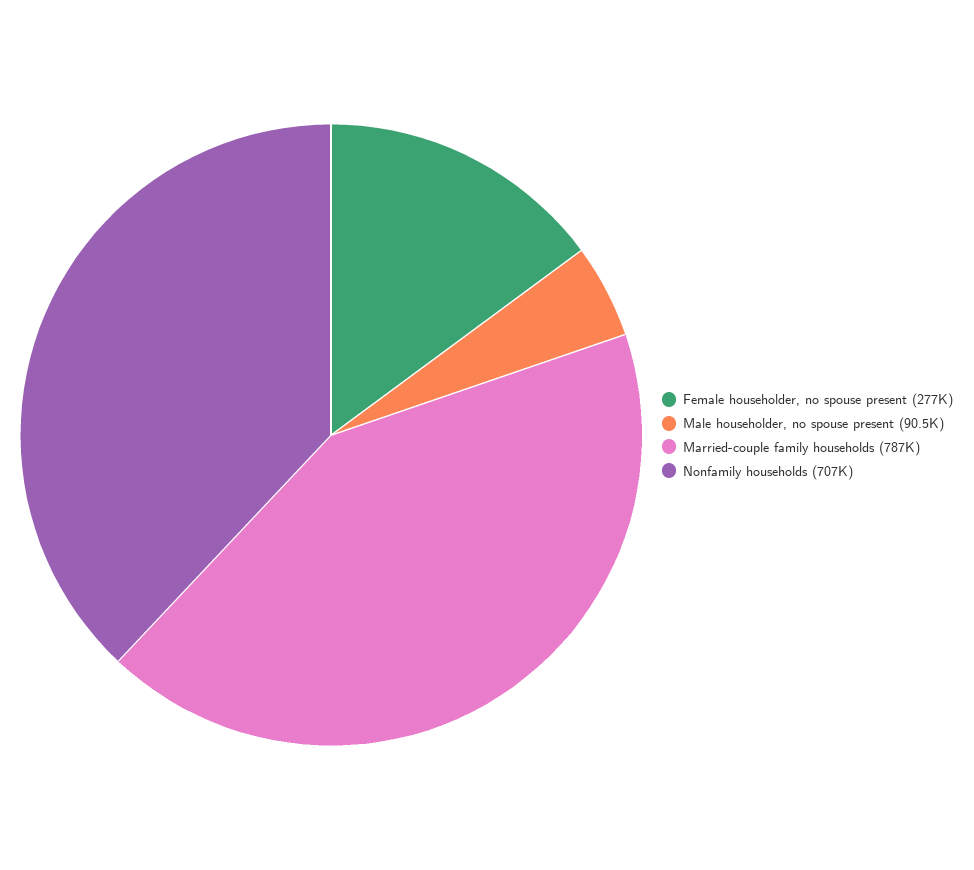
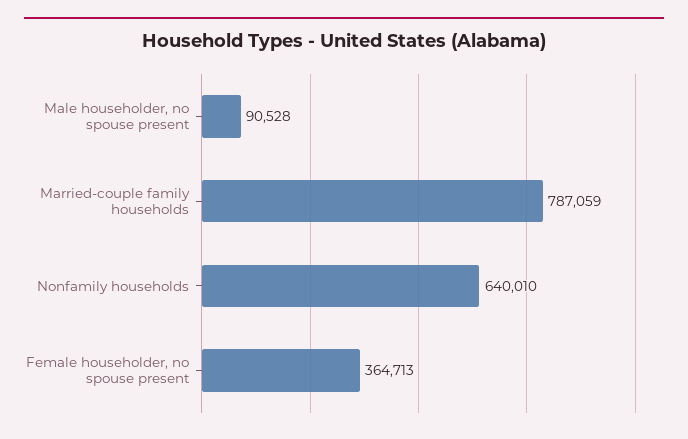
  {
-   "Female householder, no spouse present": 277000,
+   "Female householder, no spouse present": 364713,
    "Male householder, no spouse present": 90528,
    "Married-couple family households": 787059,
-   "Nonfamily households": 707000
+   "Nonfamily households": 640010
  }

